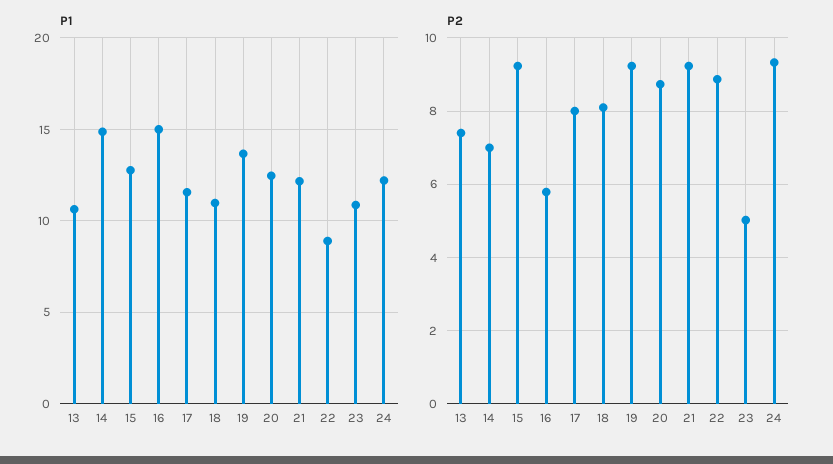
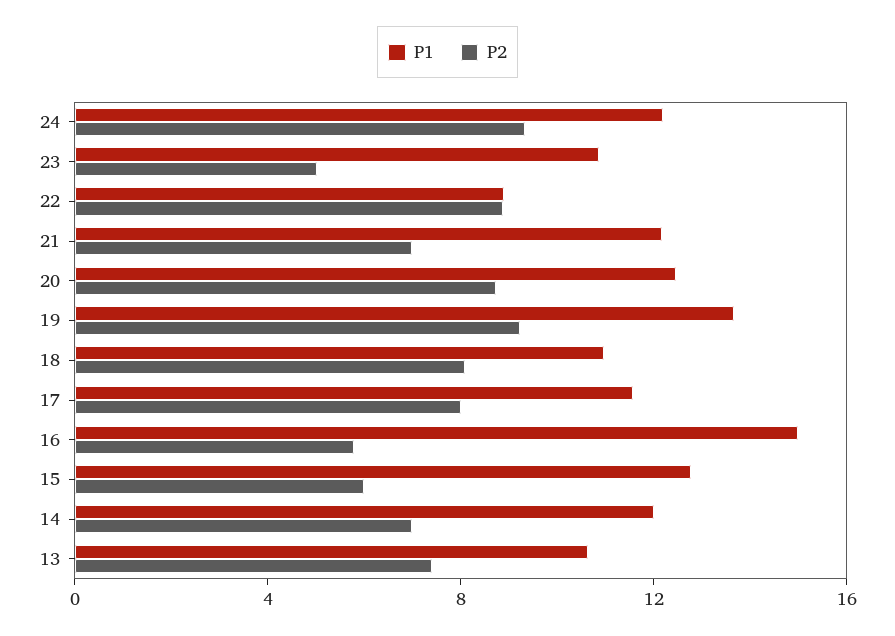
  {
    "P1": {
      "13": 10.5,
-     "14": 15,
+     "14": 12,
      "15": 13,
      "16": 15,
      "17": 11.5,
      "18": 11,
      "19": 13.5,
      "20": 12.5,
      "21": 12,
      "22": 9,
      "23": 11,
      "24": 12
    },
    "P2": {
      "13": 7.4,
      "14": 7,
-     "15": 9.2,
+     "15": 6,
      "16": 5.8,
      "17": 8,
      "18": 8.2,
      "19": 9.2,
      "20": 8.8,
-     "21": 9.2,
+     "21": 7,
      "22": 8.8,
      "23": 5,
      "24": 9.4
    }
  }

